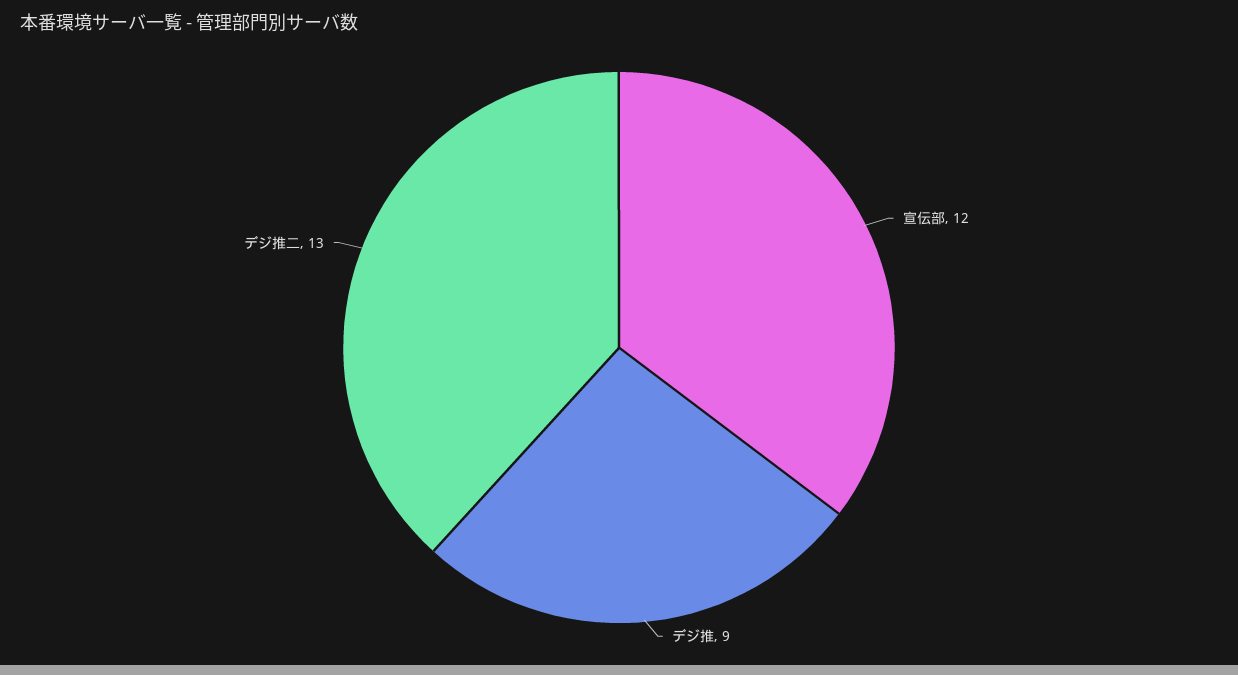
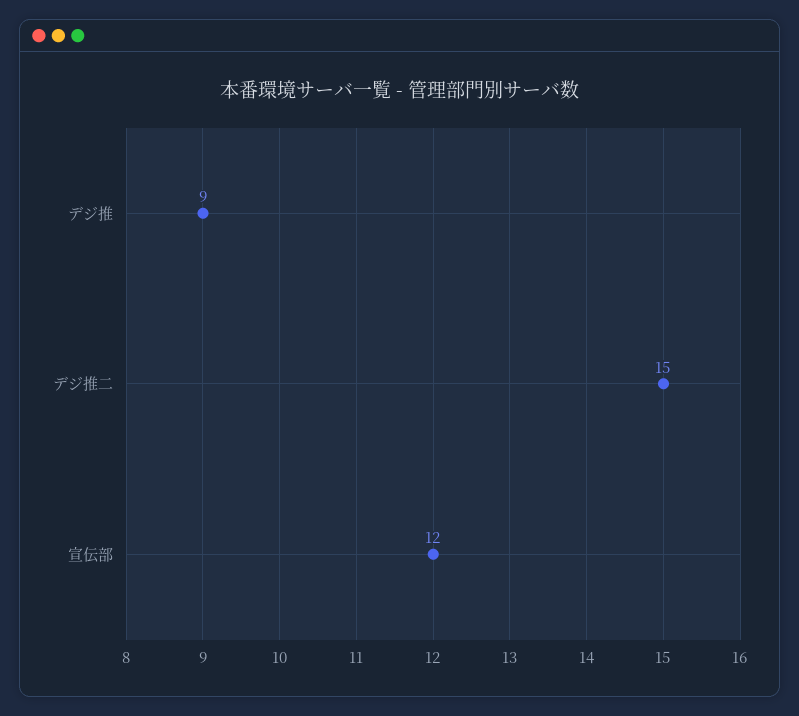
  {
    "宣伝部": 12,
    "デジ推": 9,
-   "デジ推二": 13
+   "デジ推二": 15
  }

